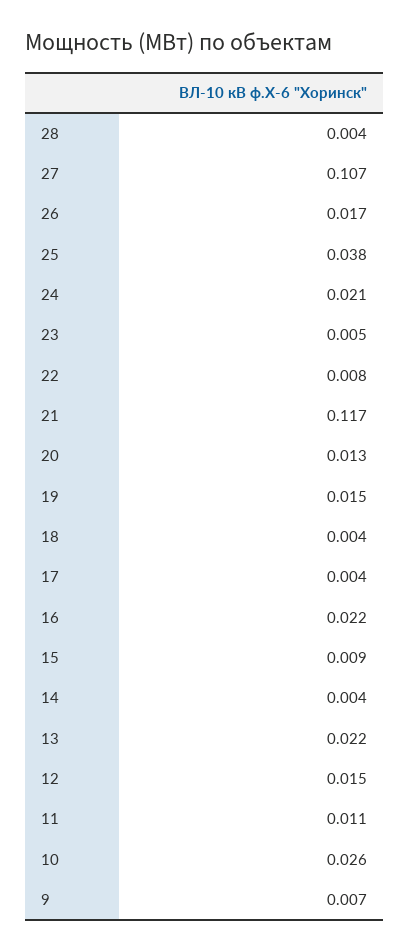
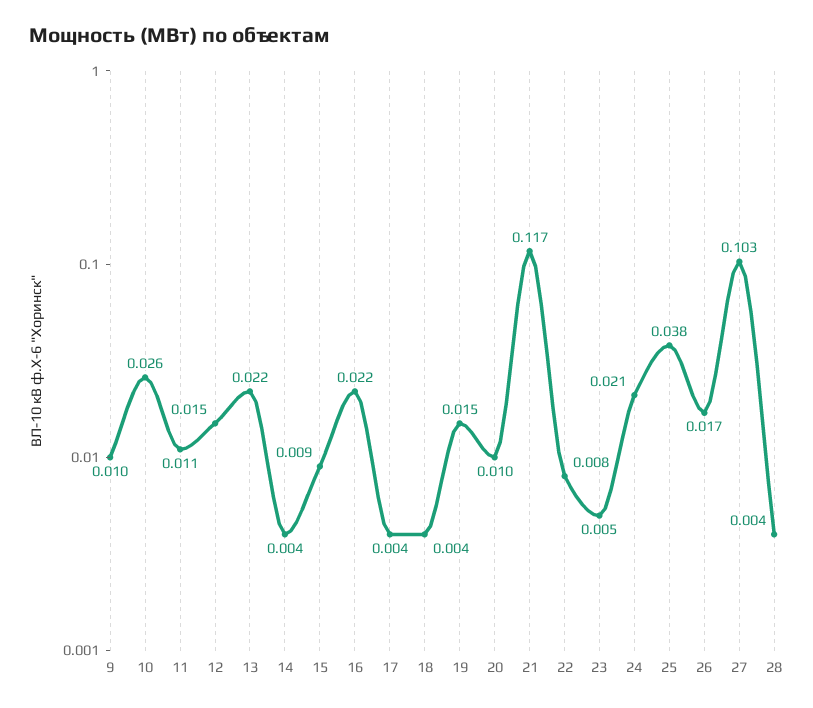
  {
    "28": 0.004,
-   "27": 0.107,
+   "27": 0.103,
    "26": 0.017,
    "25": 0.038,
    "24": 0.021,
    "23": 0.005,
    "22": 0.008,
    "21": 0.117,
-   "20": 0.013,
+   "20": 0.01,
    "19": 0.015,
    "18": 0.004,
    "17": 0.004,
    "16": 0.022,
    "15": 0.009,
    "14": 0.004,
    "13": 0.022,
    "12": 0.015,
    "11": 0.011,
    "10": 0.026,
-   "9": 0.007
+   "9": 0.01
  }

